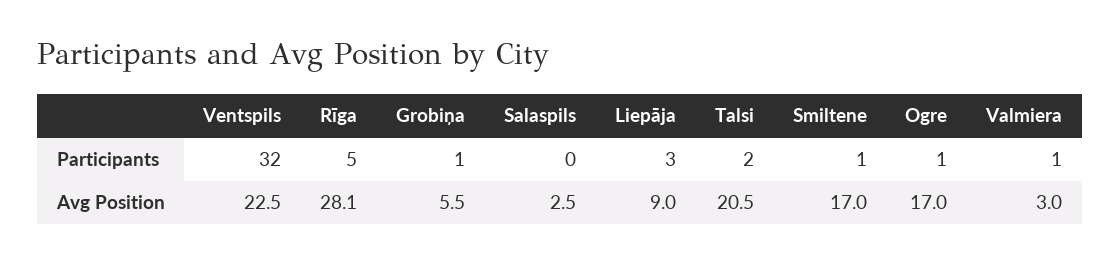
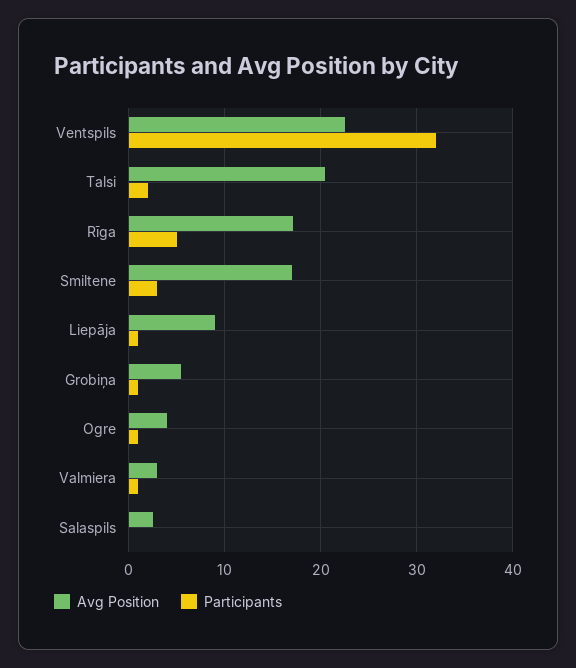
  {
    "Participants": {
      "Ventspils": 32,
      "Rīga": 5,
      "Grobiņa": 1,
      "Salaspils": 0,
-     "Liepāja": 3,
+     "Liepāja": 1,
      "Talsi": 2,
-     "Smiltene": 1,
+     "Smiltene": 3,
      "Ogre": 1,
      "Valmiera": 1
    },
    "Avg Position": {
      "Ventspils": 22.5,
-     "Rīga": 28.1,
+     "Rīga": 17,
      "Grobiņa": 5.5,
      "Salaspils": 2.5,
      "Liepāja": 9,
      "Talsi": 20.5,
      "Smiltene": 17,
-     "Ogre": 17,
+     "Ogre": 4,
      "Valmiera": 3
    }
  }

